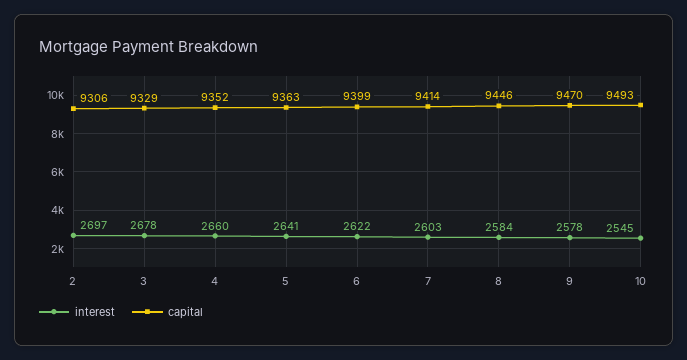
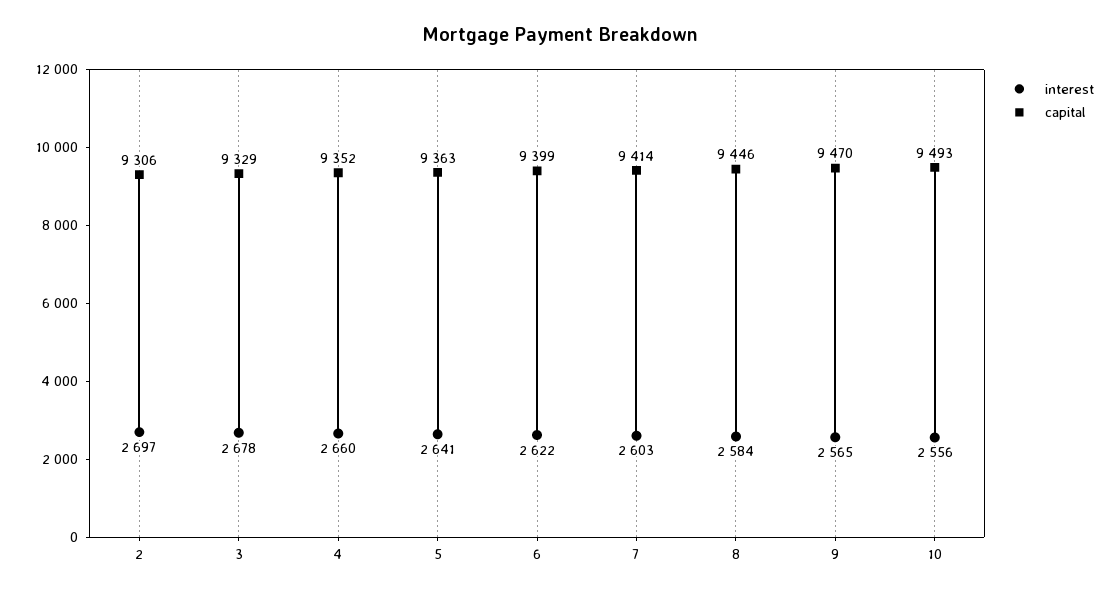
  {
    "interest": {
      "2": 2697,
      "3": 2678,
      "4": 2660,
      "5": 2641,
      "6": 2622,
      "7": 2603,
      "8": 2584,
-     "9": 2578,
+     "9": 2565,
-     "10": 2545
+     "10": 2556
    },
    "capital": {
      "2": 9306,
      "3": 9329,
      "4": 9352,
      "5": 9363,
      "6": 9399,
      "7": 9414,
      "8": 9446,
      "9": 9470,
      "10": 9493
    }
  }

